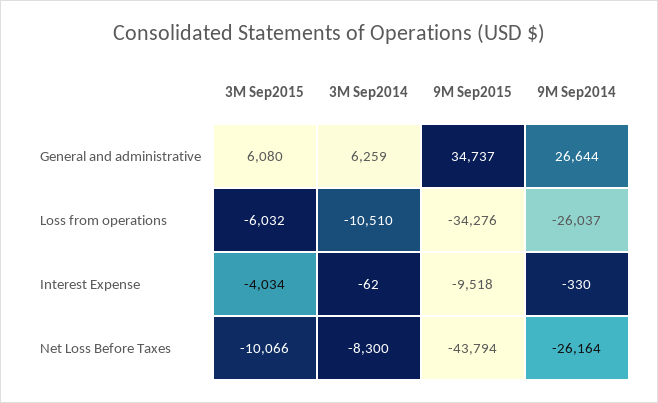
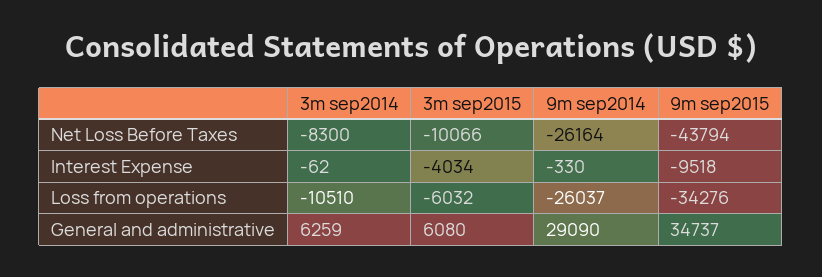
  {
    "3M Sep2015": {
      "General and administrative": 6080,
      "Loss from operations": -6032,
      "Interest Expense": -4034,
      "Net Loss Before Taxes": -10066
    },
    "3M Sep2014": {
      "General and administrative": 6259,
      "Loss from operations": -10510,
      "Interest Expense": -62,
      "Net Loss Before Taxes": -8300
    },
    "9M Sep2015": {
      "General and administrative": 34737,
      "Loss from operations": -34276,
      "Interest Expense": -9518,
      "Net Loss Before Taxes": -43794
    },
    "9M Sep2014": {
-     "General and administrative": 26644,
+     "General and administrative": 29090,
      "Loss from operations": -26037,
      "Interest Expense": -330,
      "Net Loss Before Taxes": -26164
    }
  }

